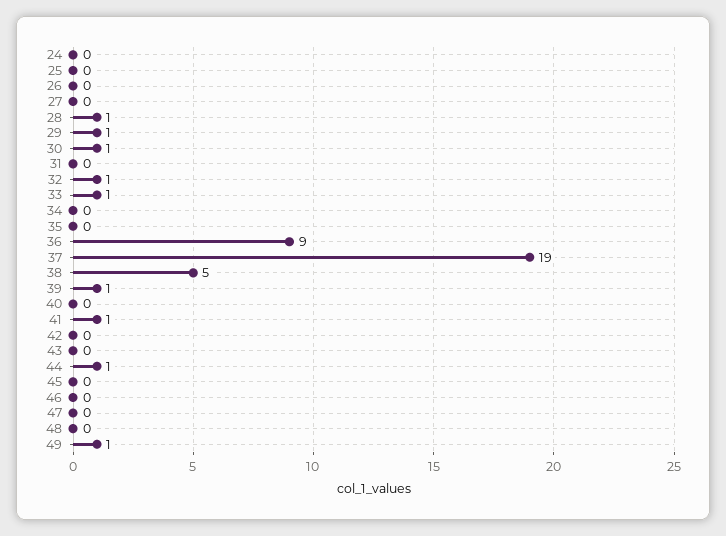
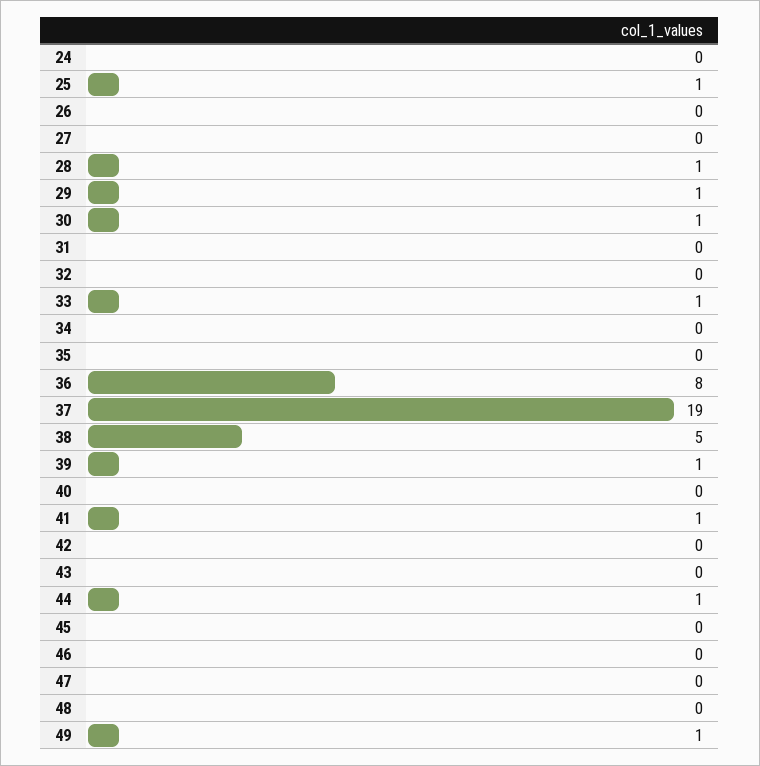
  {
    "24": 0,
-   "25": 0,
+   "25": 1,
    "26": 0,
    "27": 0,
    "28": 1,
    "29": 1,
    "30": 1,
    "31": 0,
-   "32": 1,
+   "32": 0,
    "33": 1,
    "34": 0,
    "35": 0,
-   "36": 9,
+   "36": 8,
    "37": 19,
    "38": 5,
    "39": 1,
    "40": 0,
    "41": 1,
    "42": 0,
    "43": 0,
    "44": 1,
    "45": 0,
    "46": 0,
    "47": 0,
    "48": 0,
    "49": 1
  }

